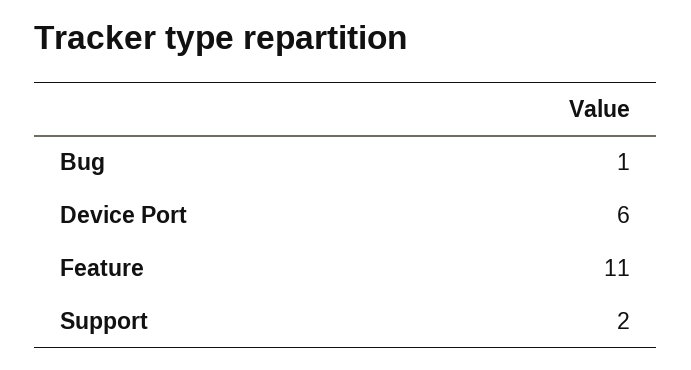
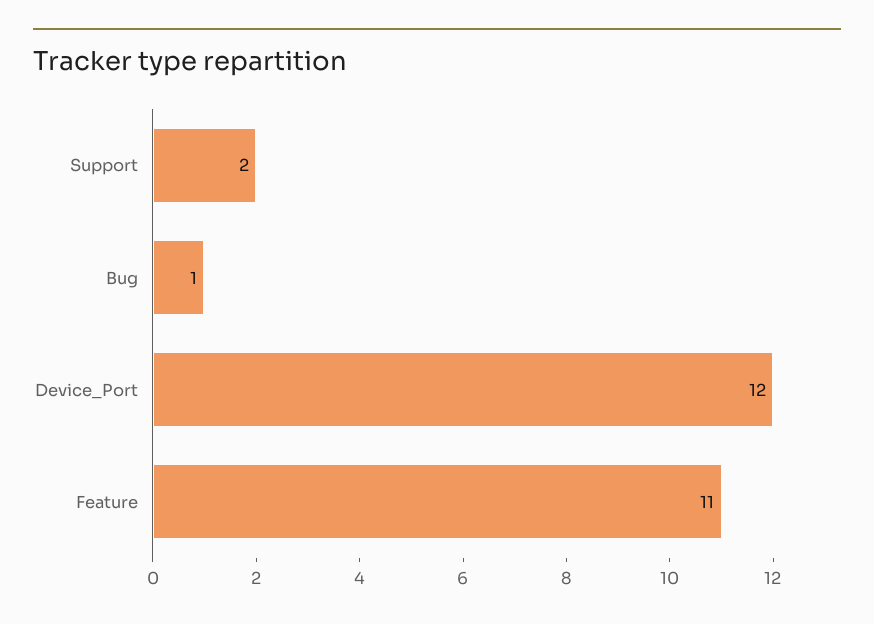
  {
    "Bug": 1,
-   "Device Port": 6,
+   "Device Port": 12,
    "Feature": 11,
    "Support": 2
  }

